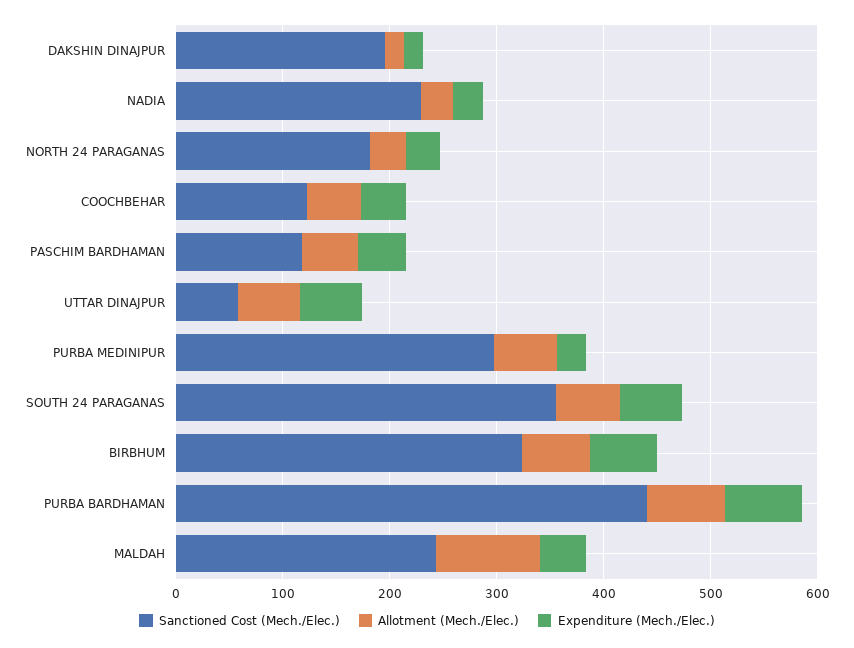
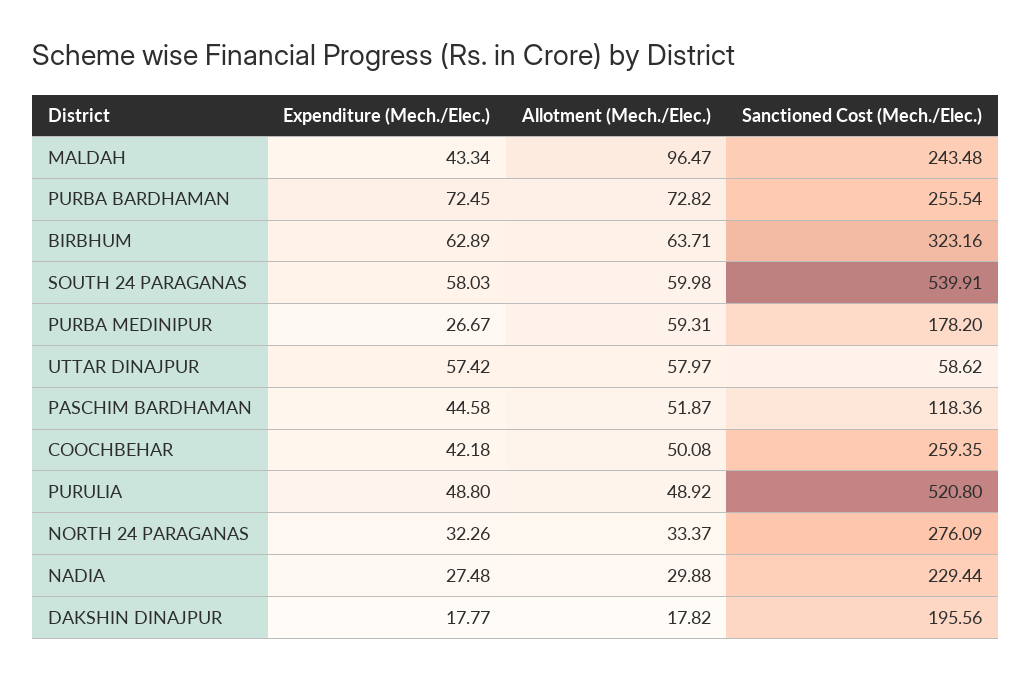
  {
    "Sanctioned Cost (Mech./Elec.)": {
      "DAKSHIN DINAJPUR": 195.56,
      "NADIA": 229.44,
-     "NORTH 24 PARAGANAS": 180,
+     "NORTH 24 PARAGANAS": 276.09,
-     "COOCHBEHAR": 120,
+     "COOCHBEHAR": 259.35,
      "PASCHIM BARDHAMAN": 118.36,
      "UTTAR DINAJPUR": 58.62,
-     "PURBA MEDINIPUR": 300,
+     "PURBA MEDINIPUR": 178.2,
-     "SOUTH 24 PARAGANAS": 360,
+     "SOUTH 24 PARAGANAS": 539.91,
      "BIRBHUM": 323.16,
-     "PURBA BARDHAMAN": 440,
+     "PURBA BARDHAMAN": 255.54,
-     "MALDAH": 243.48
+     "MALDAH": 243.48,
+     "PURULIA": 520.8
    },
    "Allotment (Mech./Elec.)": {
      "DAKSHIN DINAJPUR": 17.82,
      "NADIA": 29.88,
      "NORTH 24 PARAGANAS": 33.37,
      "COOCHBEHAR": 50.08,
      "PASCHIM BARDHAMAN": 51.87,
      "UTTAR DINAJPUR": 57.97,
      "PURBA MEDINIPUR": 59.31,
      "SOUTH 24 PARAGANAS": 59.98,
      "BIRBHUM": 63.71,
      "PURBA BARDHAMAN": 72.82,
-     "MALDAH": 96.47
+     "MALDAH": 96.47,
+     "PURULIA": 48.92
    },
    "Expenditure (Mech./Elec.)": {
      "DAKSHIN DINAJPUR": 17.77,
      "NADIA": 27.48,
      "NORTH 24 PARAGANAS": 32.26,
      "COOCHBEHAR": 42.18,
      "PASCHIM BARDHAMAN": 44.58,
      "UTTAR DINAJPUR": 57.42,
      "PURBA MEDINIPUR": 26.67,
      "SOUTH 24 PARAGANAS": 58.03,
      "BIRBHUM": 62.89,
      "PURBA BARDHAMAN": 72.45,
-     "MALDAH": 43.34
+     "MALDAH": 43.34,
+     "PURULIA": 48.8
    }
  }

